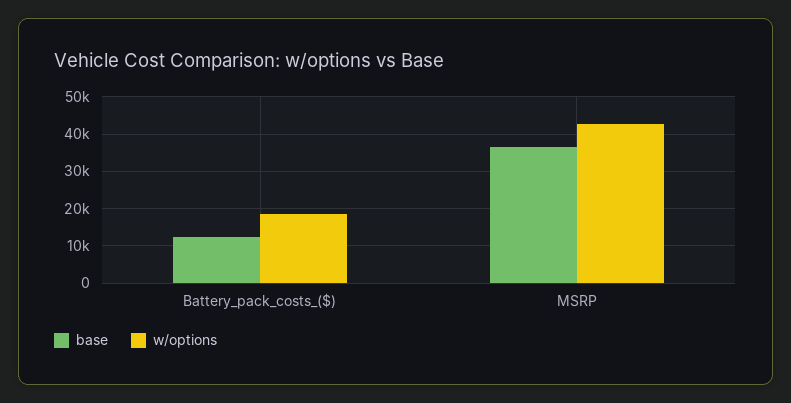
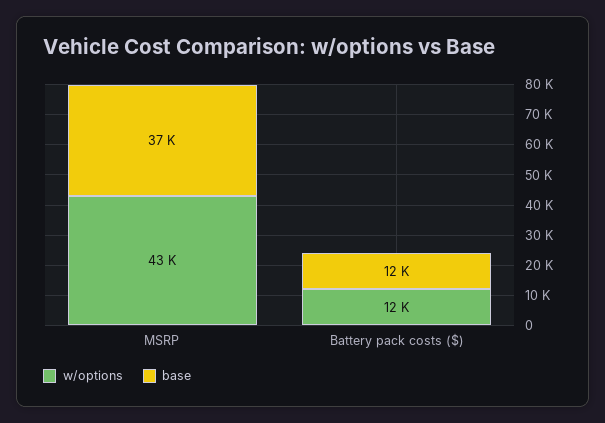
  {
    "base": {
      "Battery_pack_costs_($)": 12000,
      "MSRP": 37000
    },
    "w/options": {
-     "Battery_pack_costs_($)": 18000,
+     "Battery_pack_costs_($)": 12000,
      "MSRP": 43000
    }
  }

